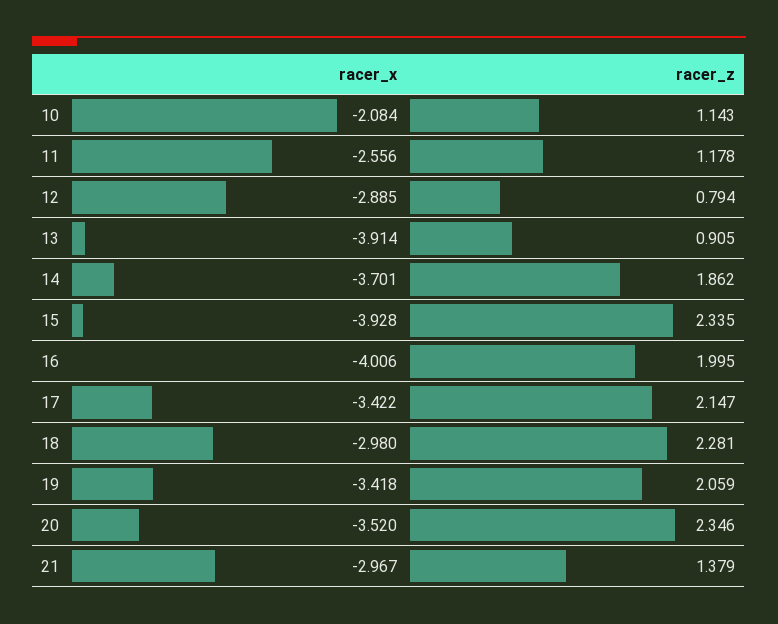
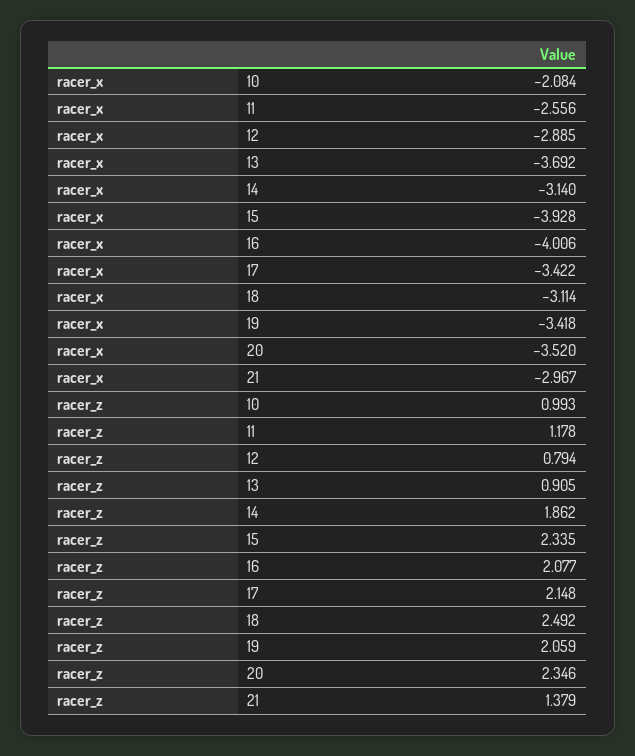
  {
    "racer_x": {
      "10": -2.084,
      "11": -2.556,
      "12": -2.885,
-     "13": -3.914,
+     "13": -3.692,
-     "14": -3.701,
+     "14": -3.14,
      "15": -3.928,
      "16": -4.006,
      "17": -3.422,
-     "18": -2.98,
+     "18": -3.114,
      "19": -3.418,
      "20": -3.52,
      "21": -2.967
    },
    "racer_z": {
-     "10": 1.143,
+     "10": 0.993,
      "11": 1.178,
      "12": 0.794,
      "13": 0.905,
      "14": 1.862,
      "15": 2.335,
-     "16": 1.995,
+     "16": 2.077,
-     "17": 2.147,
+     "17": 2.148,
-     "18": 2.281,
+     "18": 2.492,
      "19": 2.059,
      "20": 2.346,
      "21": 1.379
    }
  }

